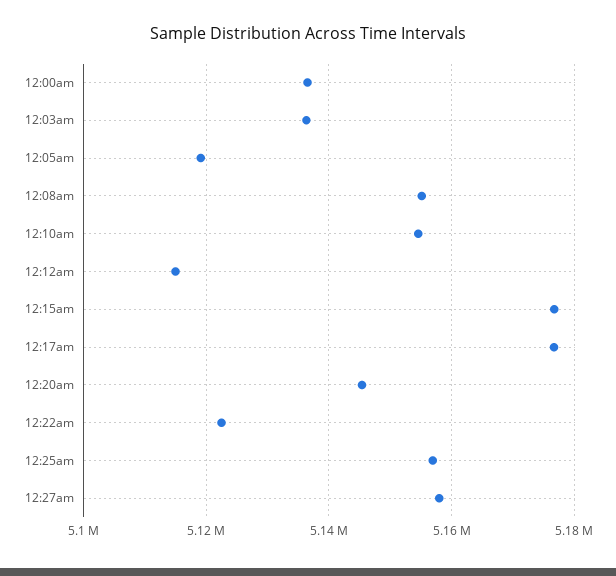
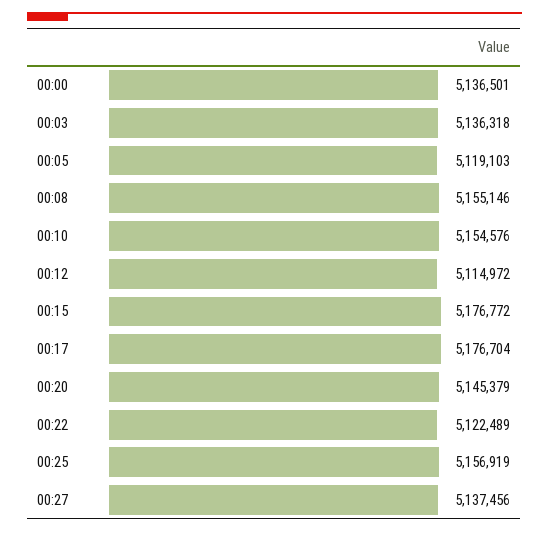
  {
    "12:00am": 5136501,
    "12:03am": 5136318,
    "12:05am": 5119103,
    "12:08am": 5155146,
    "12:10am": 5154576,
    "12:12am": 5114972,
    "12:15am": 5176772,
    "12:17am": 5176704,
    "12:20am": 5145379,
    "12:22am": 5122489,
    "12:25am": 5156919,
-   "12:27am": 5158000
+   "12:27am": 5137456
  }

